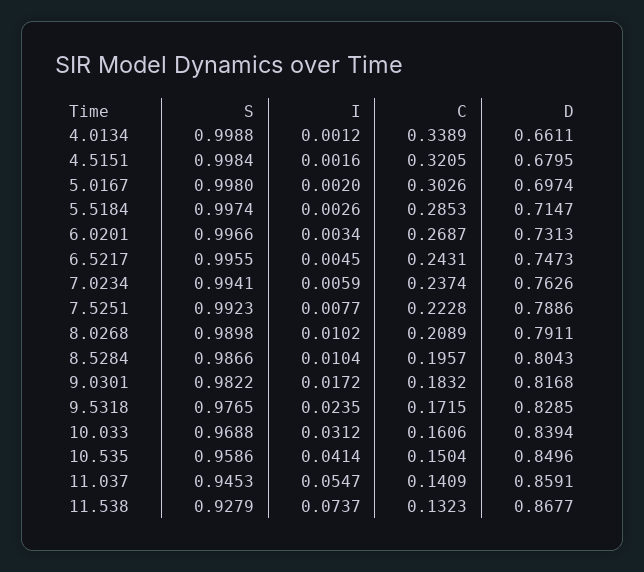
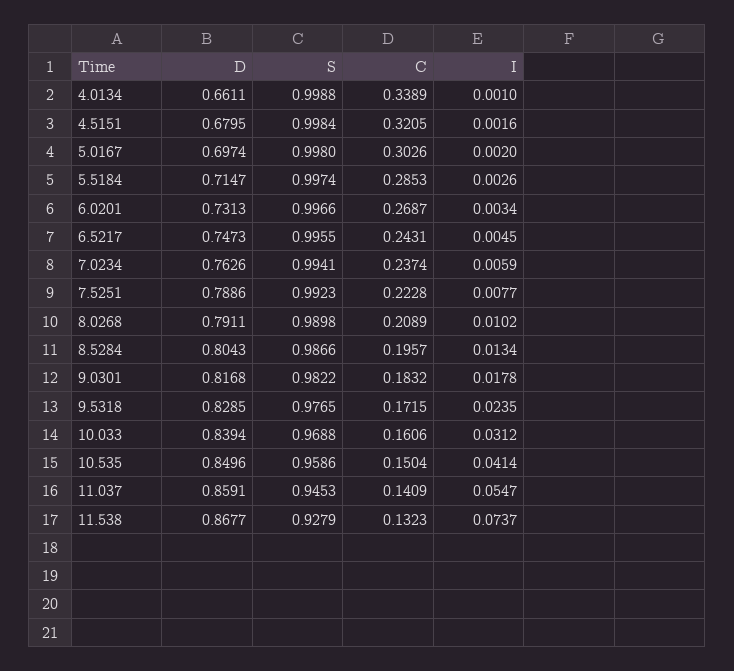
  {
    "S": {
      "4.0134": 0.9988,
      "4.5151": 0.9984,
      "5.0167": 0.998,
      "5.5184": 0.9974,
      "6.0201": 0.9966,
      "6.5217": 0.9955,
      "7.0234": 0.9941,
      "7.5251": 0.9923,
      "8.0268": 0.9898,
      "8.5284": 0.9866,
      "9.0301": 0.9822,
      "9.5318": 0.9765,
      "10.033": 0.9688,
      "10.535": 0.9586,
      "11.037": 0.9453,
      "11.538": 0.9279
    },
    "I": {
-     "4.0134": 0.0012,
+     "4.0134": 0.001,
      "4.5151": 0.0016,
      "5.0167": 0.002,
      "5.5184": 0.0026,
      "6.0201": 0.0034,
      "6.5217": 0.0045,
      "7.0234": 0.0059,
      "7.5251": 0.0077,
      "8.0268": 0.0102,
-     "8.5284": 0.0104,
+     "8.5284": 0.0134,
-     "9.0301": 0.0172,
+     "9.0301": 0.0178,
      "9.5318": 0.0235,
      "10.033": 0.0312,
      "10.535": 0.0414,
      "11.037": 0.0547,
      "11.538": 0.0737
    },
    "C": {
      "4.0134": 0.3389,
      "4.5151": 0.3205,
      "5.0167": 0.3026,
      "5.5184": 0.2853,
      "6.0201": 0.2687,
      "6.5217": 0.2431,
      "7.0234": 0.2374,
      "7.5251": 0.2228,
      "8.0268": 0.2089,
      "8.5284": 0.1957,
      "9.0301": 0.1832,
      "9.5318": 0.1715,
      "10.033": 0.1606,
      "10.535": 0.1504,
      "11.037": 0.1409,
      "11.538": 0.1323
    },
    "D": {
      "4.0134": 0.6611,
      "4.5151": 0.6795,
      "5.0167": 0.6974,
      "5.5184": 0.7147,
      "6.0201": 0.7313,
      "6.5217": 0.7473,
      "7.0234": 0.7626,
      "7.5251": 0.7886,
      "8.0268": 0.7911,
      "8.5284": 0.8043,
      "9.0301": 0.8168,
      "9.5318": 0.8285,
      "10.033": 0.8394,
      "10.535": 0.8496,
      "11.037": 0.8591,
      "11.538": 0.8677
    }
  }

